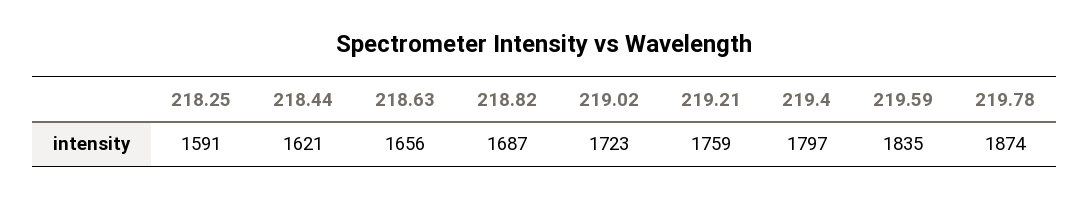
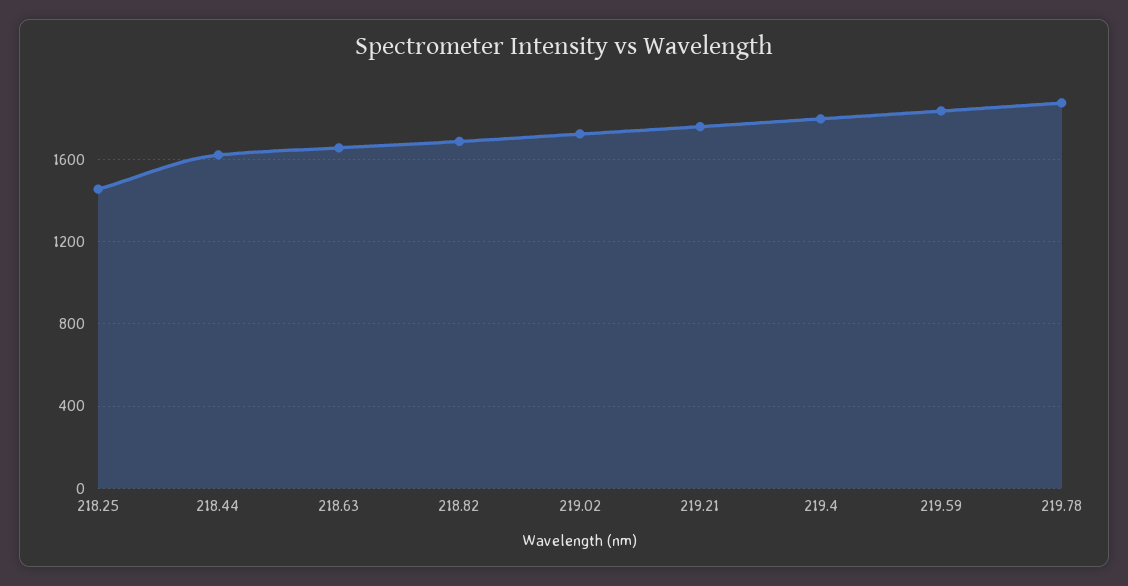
  {
-   "218.25": 1591,
+   "218.25": 1450,
    "218.44": 1621,
    "218.63": 1656,
    "218.82": 1687,
    "219.02": 1723,
    "219.21": 1759,
    "219.4": 1797,
    "219.59": 1835,
    "219.78": 1874
  }

